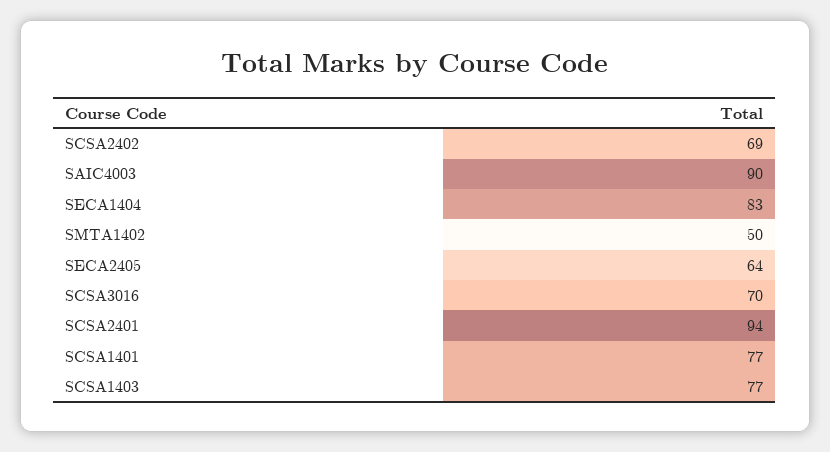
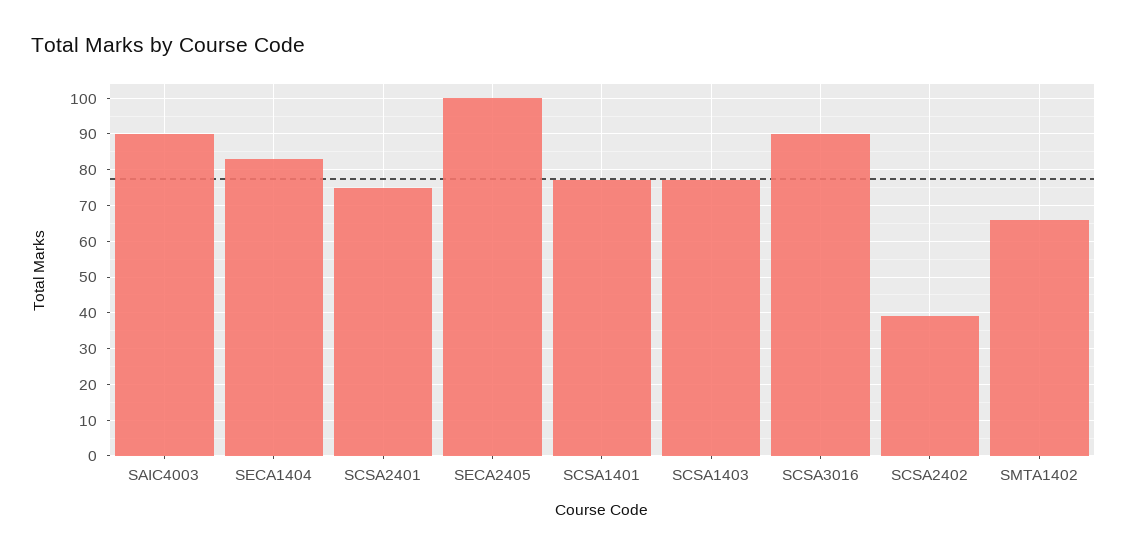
  {
-   "SCSA2402": 69,
+   "SCSA2402": 40,
    "SAIC4003": 90,
    "SECA1404": 83,
-   "SMTA1402": 50,
+   "SMTA1402": 65,
-   "SECA2405": 64,
+   "SECA2405": 100,
-   "SCSA3016": 70,
+   "SCSA3016": 90,
-   "SCSA2401": 94,
+   "SCSA2401": 75,
    "SCSA1401": 77,
    "SCSA1403": 77
  }

